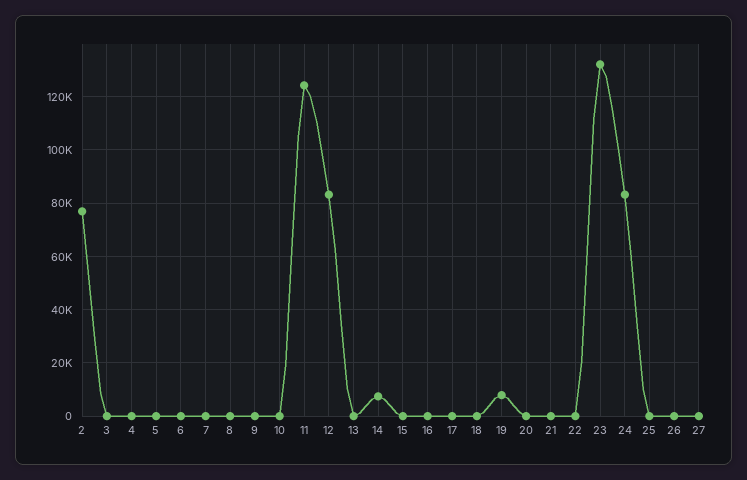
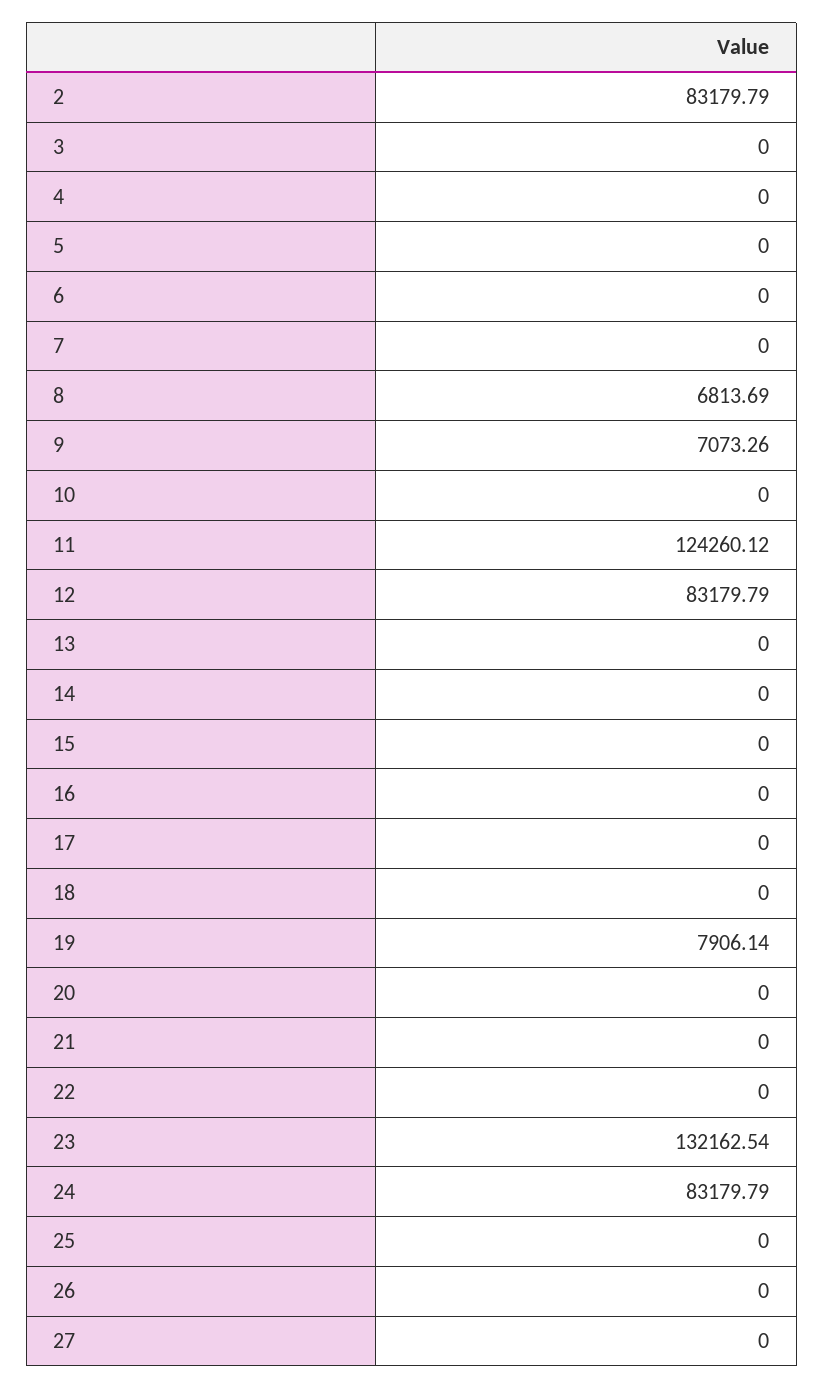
  {
-   "2": 77500,
+   "2": 83179.79,
    "3": 0,
    "4": 0,
    "5": 0,
    "6": 0,
    "7": 0,
-   "8": 0,
+   "8": 6813.69,
-   "9": 0,
+   "9": 7073.26,
    "10": 0,
    "11": 124260.12,
    "12": 83179.79,
    "13": 0,
-   "14": 7500,
+   "14": 0,
    "15": 0,
    "16": 0,
    "17": 0,
    "18": 0,
    "19": 7906.14,
    "20": 0,
    "21": 0,
    "22": 0,
    "23": 132162.54,
    "24": 83179.79,
    "25": 0,
    "26": 0,
    "27": 0
  }

